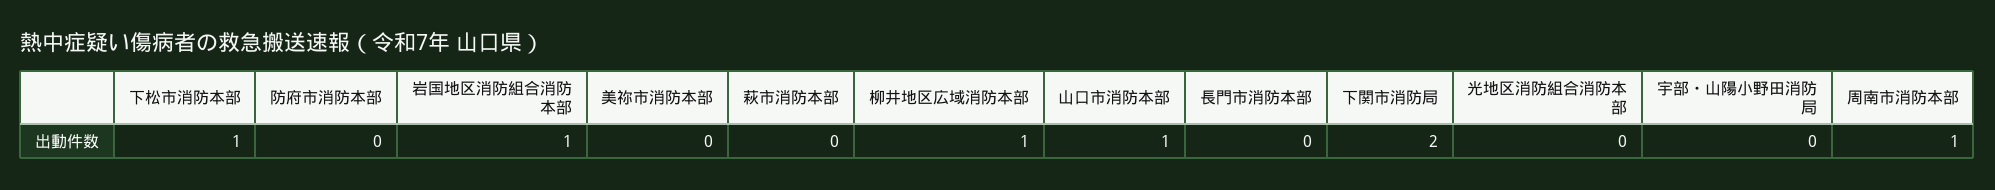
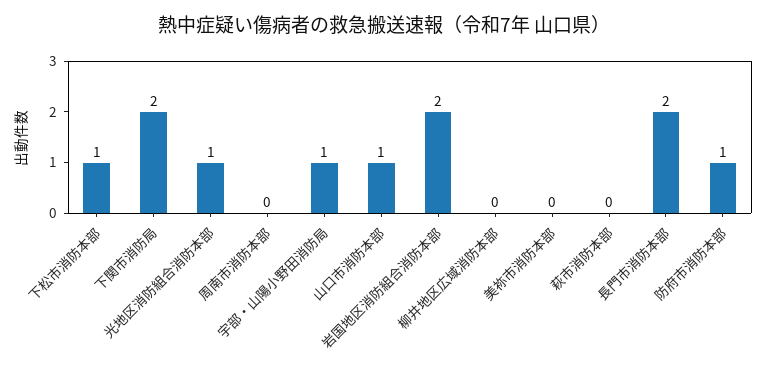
  {
    "下松市消防本部": 1,
-   "防府市消防本部": 0,
+   "防府市消防本部": 1,
-   "岩国地区消防組合消防本部": 1,
+   "岩国地区消防組合消防本部": 2,
    "美祢市消防本部": 0,
    "萩市消防本部": 0,
-   "柳井地区広域消防本部": 1,
+   "柳井地区広域消防本部": 0,
    "山口市消防本部": 1,
-   "長門市消防本部": 0,
+   "長門市消防本部": 2,
    "下関市消防局": 2,
-   "光地区消防組合消防本部": 0,
+   "光地区消防組合消防本部": 1,
-   "宇部・山陽小野田消防局": 0,
+   "宇部・山陽小野田消防局": 1,
-   "周南市消防本部": 1
+   "周南市消防本部": 0
  }

